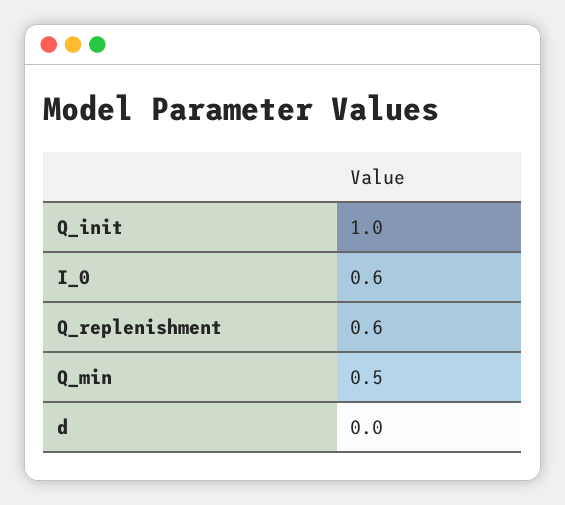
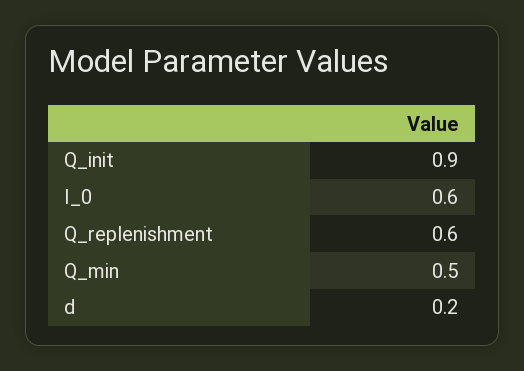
  {
-   "Q_init": 1,
+   "Q_init": 0.9,
    "I_0": 0.6,
    "Q_replenishment": 0.6,
    "Q_min": 0.5,
-   "d": 0
+   "d": 0.2
  }

